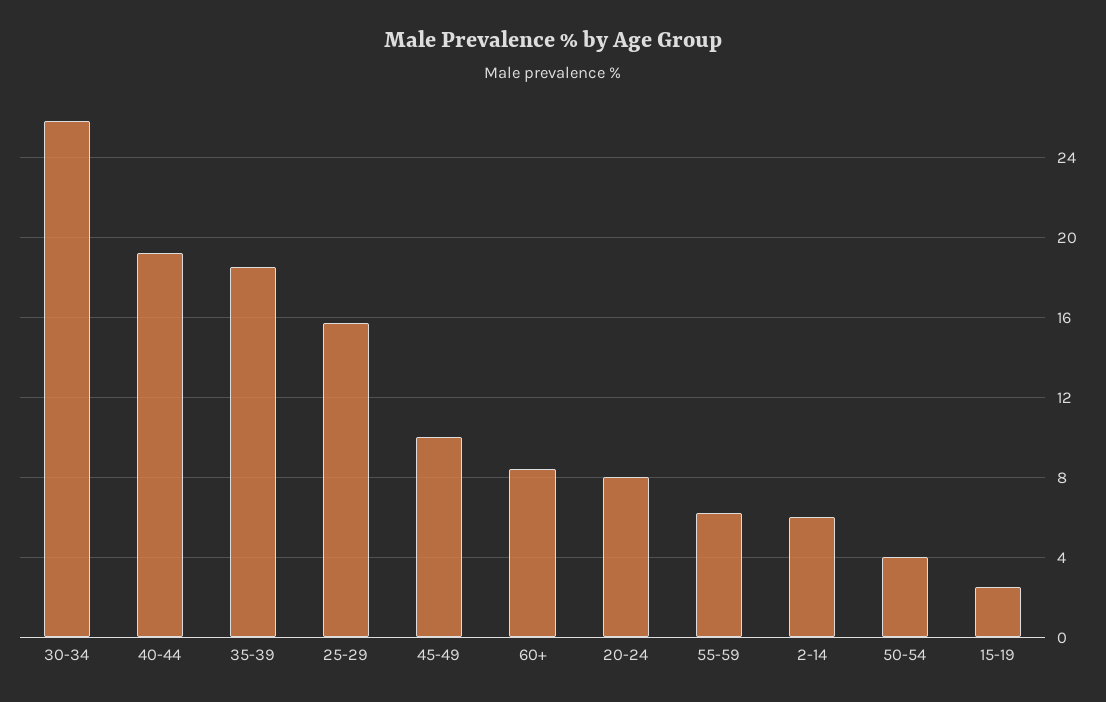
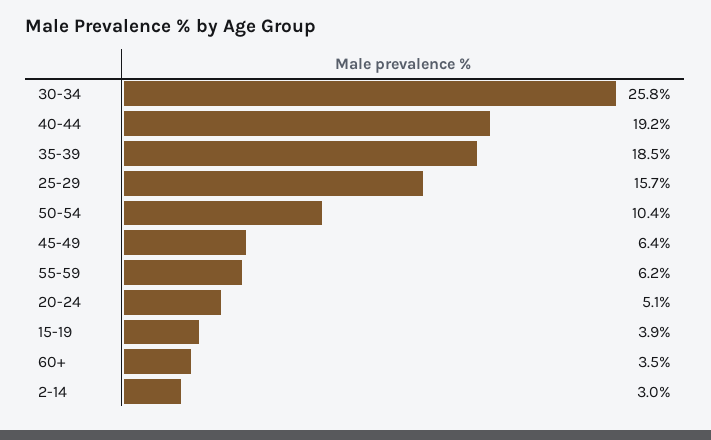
  {
    "30-34": 25.8,
    "40-44": 19.2,
    "35-39": 18.5,
    "25-29": 15.7,
-   "45-49": 10,
+   "45-49": 6.4,
-   "60+": 8.5,
+   "60+": 3.5,
-   "20-24": 8,
+   "20-24": 5.1,
    "55-59": 6.2,
-   "2-14": 6,
+   "2-14": 3,
-   "50-54": 4,
+   "50-54": 10.4,
-   "15-19": 2.5
+   "15-19": 3.9
  }

